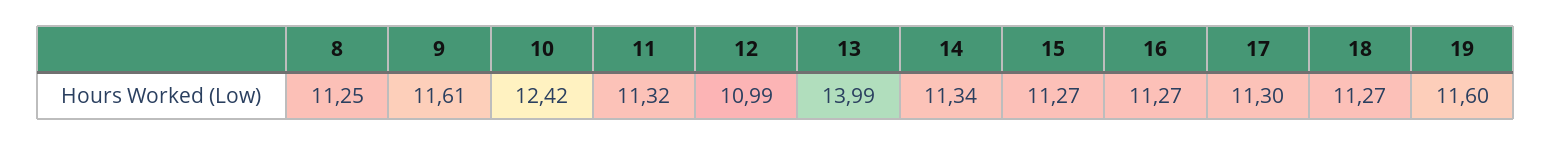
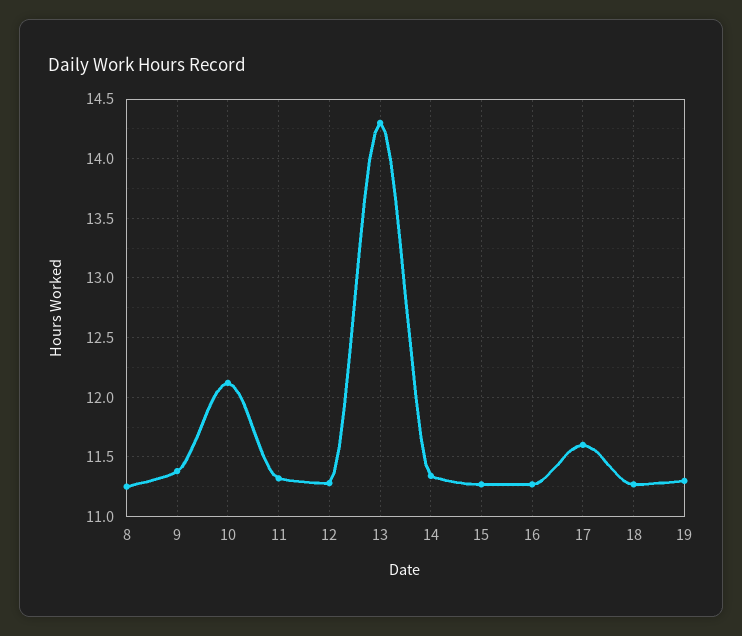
  {
    "8": 11.25,
-   "9": 11.61,
+   "9": 11.4,
-   "10": 12.42,
+   "10": 12.1,
    "11": 11.32,
-   "12": 10.99,
+   "12": 11.3,
-   "13": 13.99,
+   "13": 14.3,
    "14": 11.34,
    "15": 11.27,
    "16": 11.27,
-   "17": 11.3,
+   "17": 11.6,
    "18": 11.27,
-   "19": 11.6
+   "19": 11.3
  }

